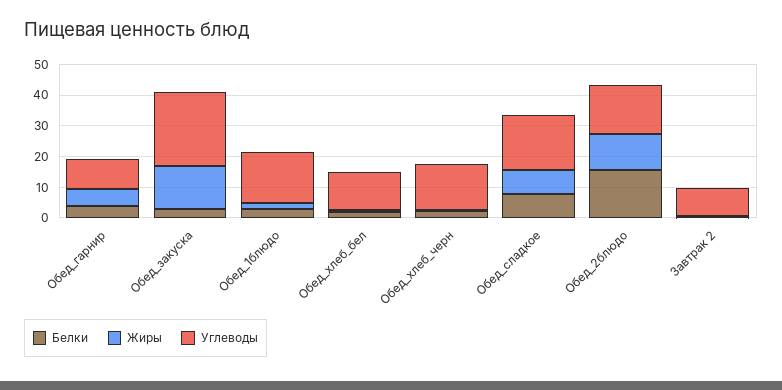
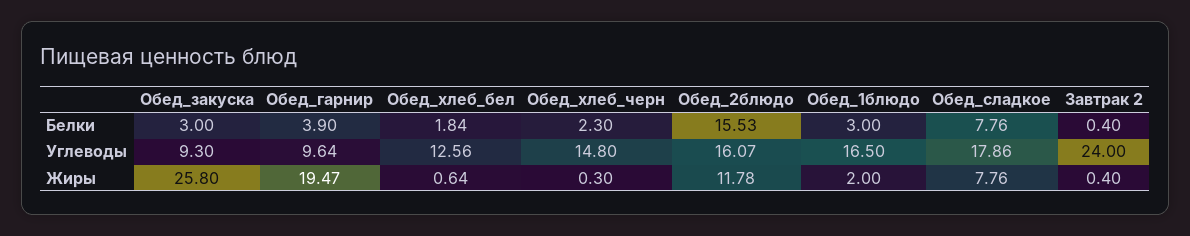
  {
    "Белки": {
      "Обед_гарнир": 3.9,
      "Обед_закуска": 3,
      "Обед_1блюдо": 3,
      "Обед_хлеб_бел": 1.84,
      "Обед_хлеб_черн": 2.3,
      "Обед_сладкое": 7.76,
      "Обед_2блюдо": 15.53,
      "Завтрак 2": 0.4
    },
    "Жиры": {
-     "Обед_гарнир": 5,
+     "Обед_гарнир": 19.47,
-     "Обед_закуска": 15,
+     "Обед_закуска": 25.8,
      "Обед_1блюдо": 2,
      "Обед_хлеб_бел": 0.64,
      "Обед_хлеб_черн": 0.3,
      "Обед_сладкое": 7.76,
      "Обед_2блюдо": 11.78,
      "Завтрак 2": 0.4
    },
    "Углеводы": {
      "Обед_гарнир": 9.64,
-     "Обед_закуска": 25,
+     "Обед_закуска": 9.3,
      "Обед_1блюдо": 16.5,
      "Обед_хлеб_бел": 12.56,
      "Обед_хлеб_черн": 14.8,
      "Обед_сладкое": 17.86,
      "Обед_2блюдо": 16.07,
-     "Завтрак 2": 10
+     "Завтрак 2": 24
    }
  }

